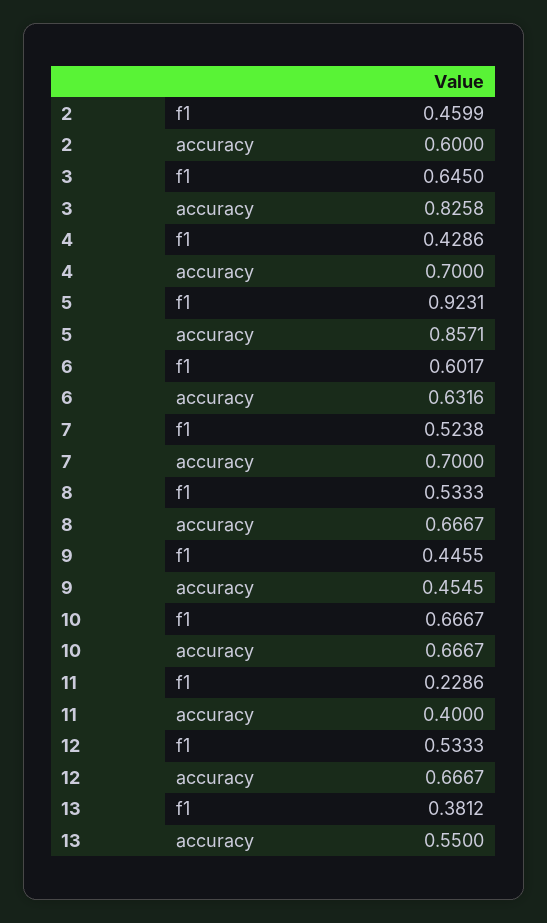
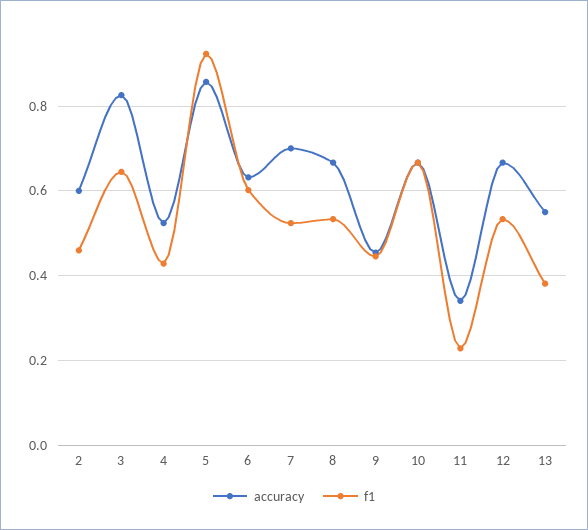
  {
    "f1": {
      "2": 0.4599,
      "3": 0.645,
      "4": 0.4286,
      "5": 0.9231,
      "6": 0.6017,
      "7": 0.5238,
      "8": 0.5333,
      "9": 0.4455,
      "10": 0.6667,
      "11": 0.2286,
      "12": 0.5333,
      "13": 0.3812
    },
    "accuracy": {
      "2": 0.6,
      "3": 0.8258,
-     "4": 0.7,
+     "4": 0.52,
      "5": 0.8571,
      "6": 0.6316,
      "7": 0.7,
      "8": 0.6667,
      "9": 0.4545,
      "10": 0.6667,
-     "11": 0.4,
+     "11": 0.34,
      "12": 0.6667,
      "13": 0.55
    }
  }

